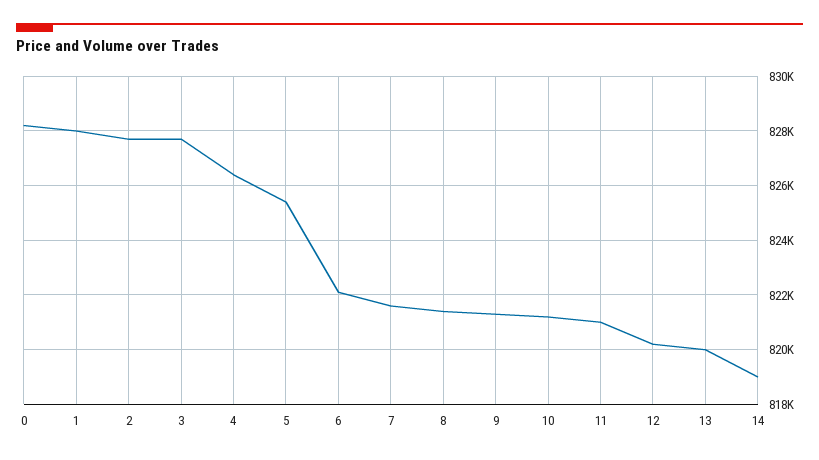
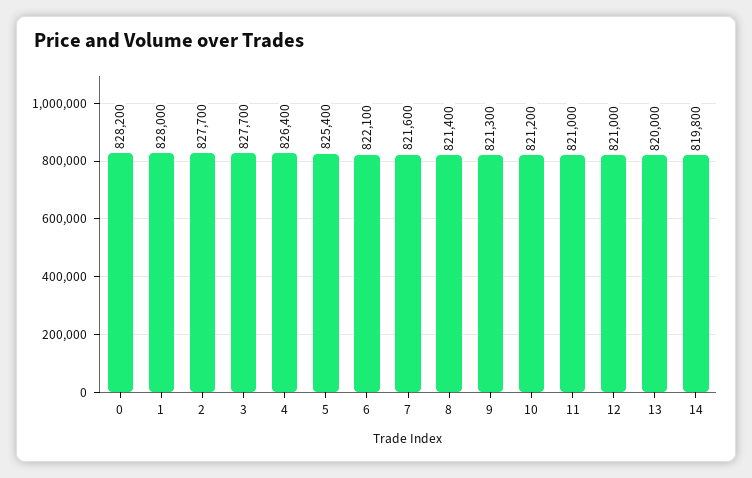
  {
    "0": 828200,
    "1": 828000,
    "2": 827700,
    "3": 827700,
    "4": 826400,
    "5": 825400,
    "6": 822100,
    "7": 821600,
    "8": 821400,
    "9": 821300,
    "10": 821200,
    "11": 821000,
-   "12": 820250,
+   "12": 821000,
    "13": 820000,
-   "14": 819000
+   "14": 819800
  }

